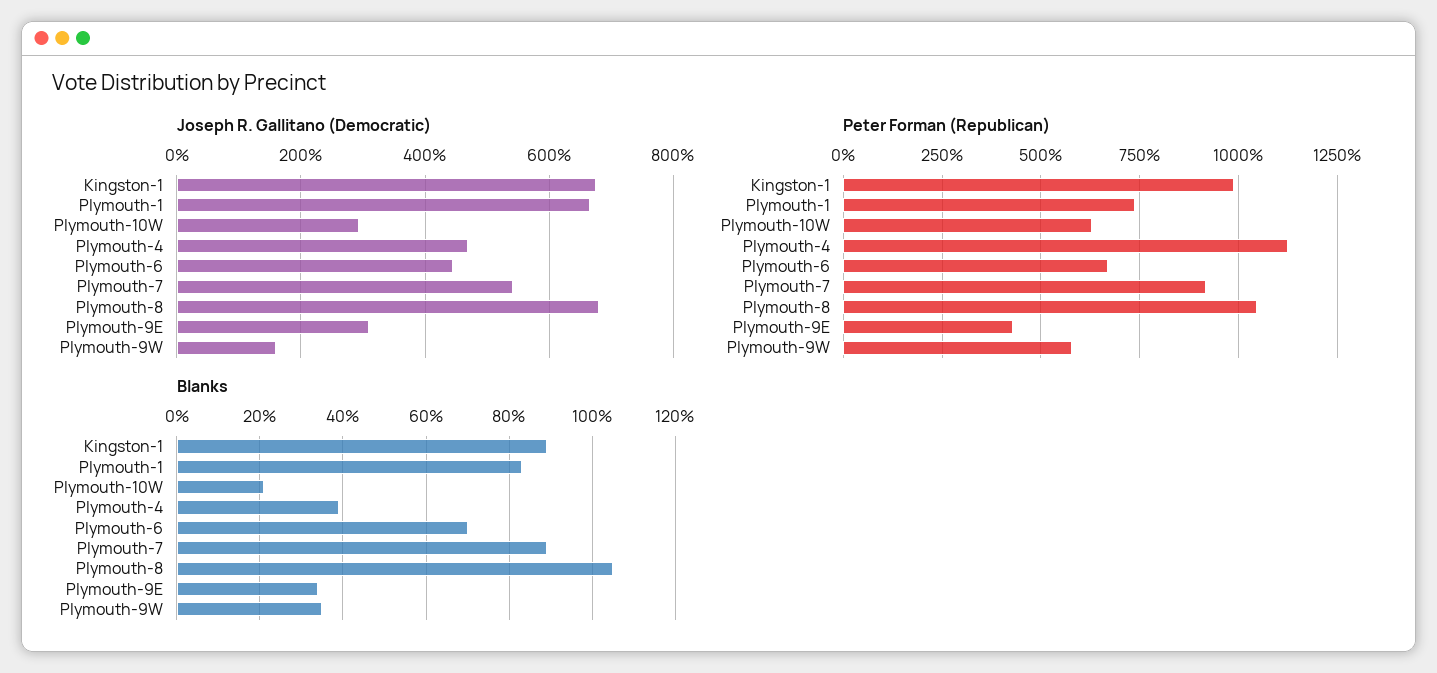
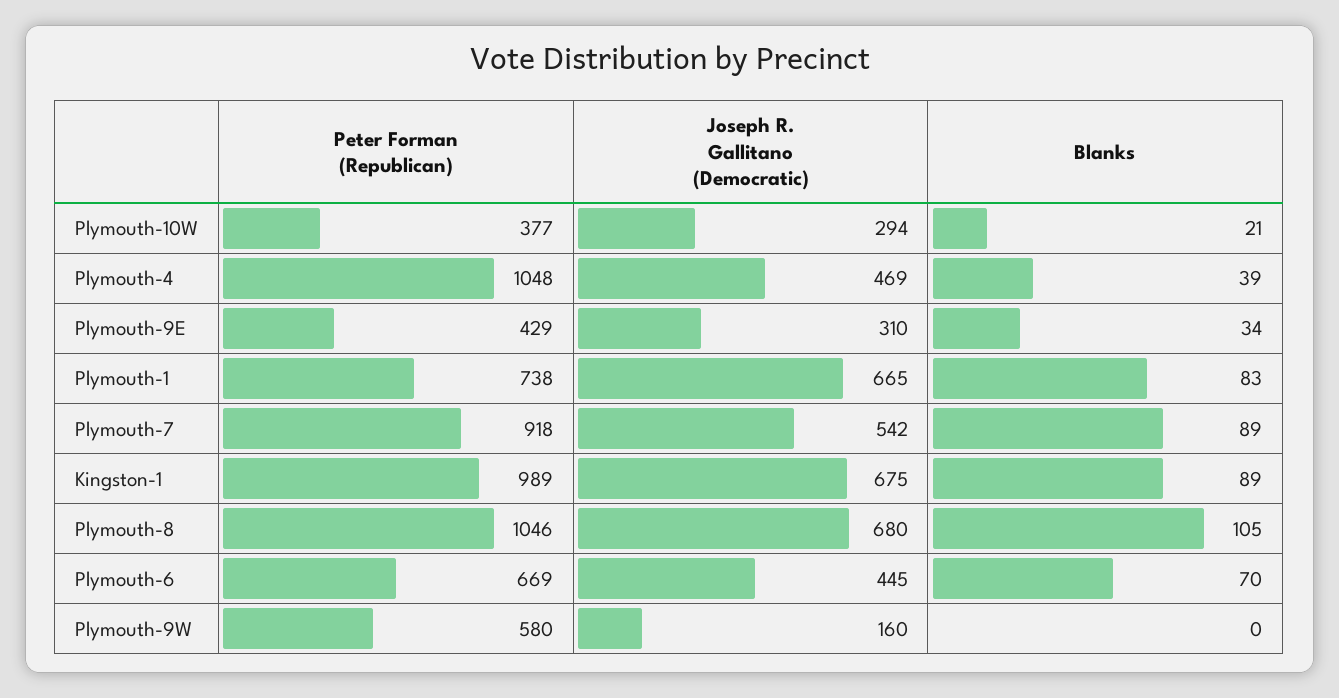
  {
    "Joseph R. Gallitano (Democratic)": {
      "Kingston-1": 675,
      "Plymouth-1": 665,
      "Plymouth-10W": 294,
      "Plymouth-4": 469,
      "Plymouth-6": 445,
      "Plymouth-7": 542,
      "Plymouth-8": 680,
      "Plymouth-9E": 310,
      "Plymouth-9W": 160
    },
    "Peter Forman (Republican)": {
      "Kingston-1": 989,
      "Plymouth-1": 738,
-     "Plymouth-10W": 625,
+     "Plymouth-10W": 377,
-     "Plymouth-4": 1125,
+     "Plymouth-4": 1048,
      "Plymouth-6": 669,
      "Plymouth-7": 918,
      "Plymouth-8": 1046,
      "Plymouth-9E": 429,
      "Plymouth-9W": 580
    },
    "Blanks": {
      "Kingston-1": 89,
      "Plymouth-1": 83,
      "Plymouth-10W": 21,
      "Plymouth-4": 39,
      "Plymouth-6": 70,
      "Plymouth-7": 89,
      "Plymouth-8": 105,
      "Plymouth-9E": 34,
-     "Plymouth-9W": 35
+     "Plymouth-9W": 0
    }
  }

